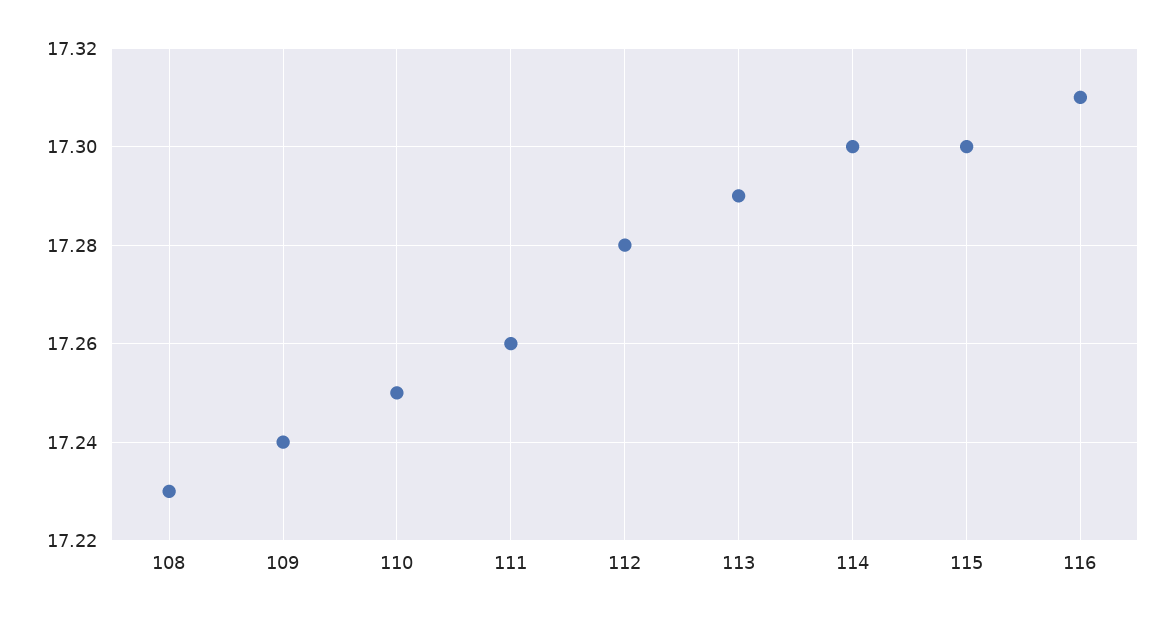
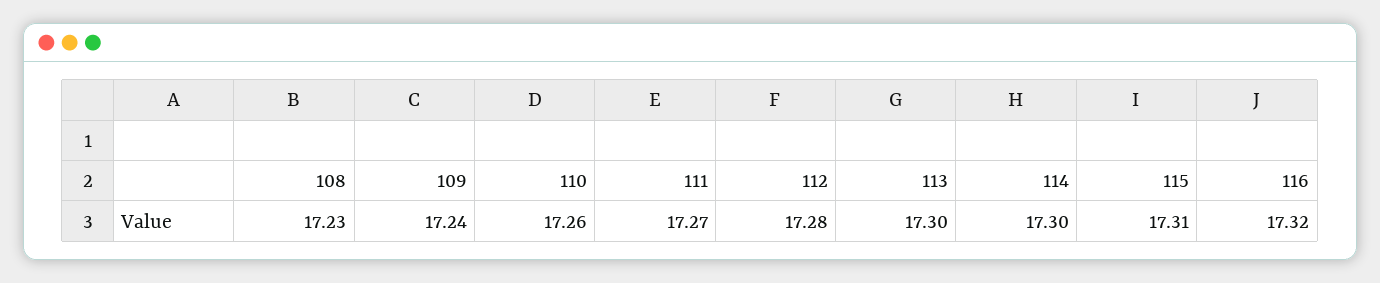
  {
    "108": 17.23,
    "109": 17.24,
-   "110": 17.25,
+   "110": 17.26,
-   "111": 17.26,
+   "111": 17.27,
    "112": 17.28,
-   "113": 17.29,
+   "113": 17.3,
    "114": 17.3,
-   "115": 17.3,
+   "115": 17.31,
-   "116": 17.31
+   "116": 17.32
  }

